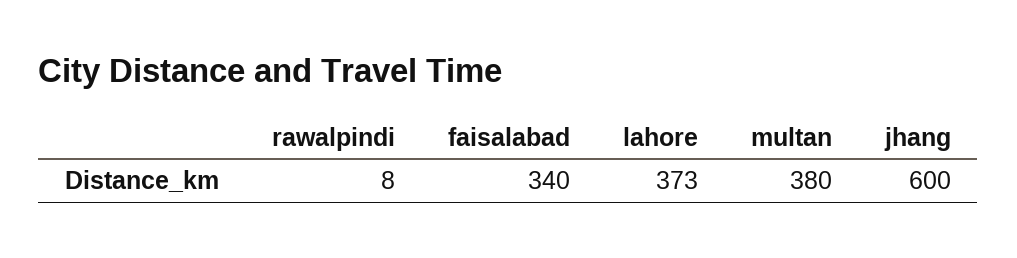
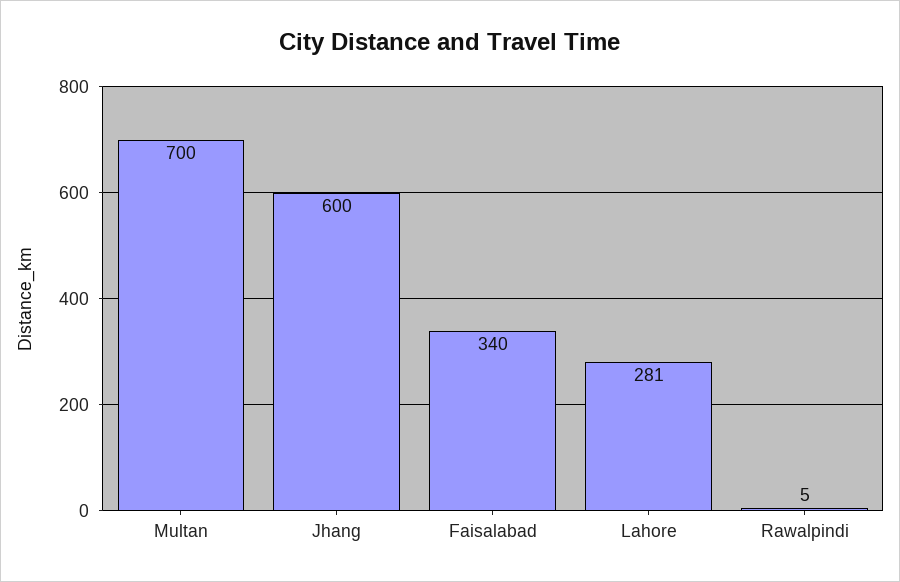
  {
-   "rawalpindi": 8,
+   "rawalpindi": 5,
    "faisalabad": 340,
-   "lahore": 373,
+   "lahore": 281,
-   "multan": 380,
+   "multan": 700,
    "jhang": 600
  }

